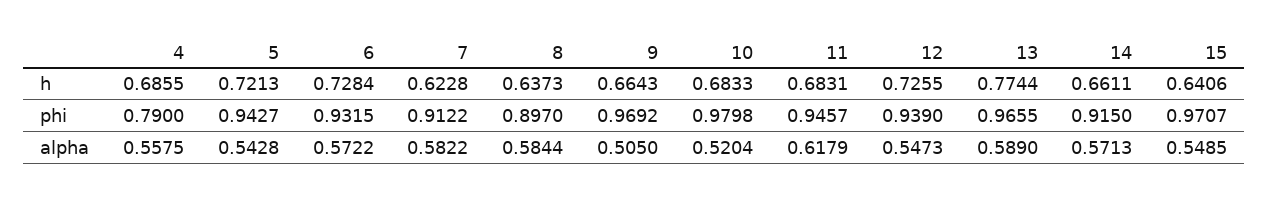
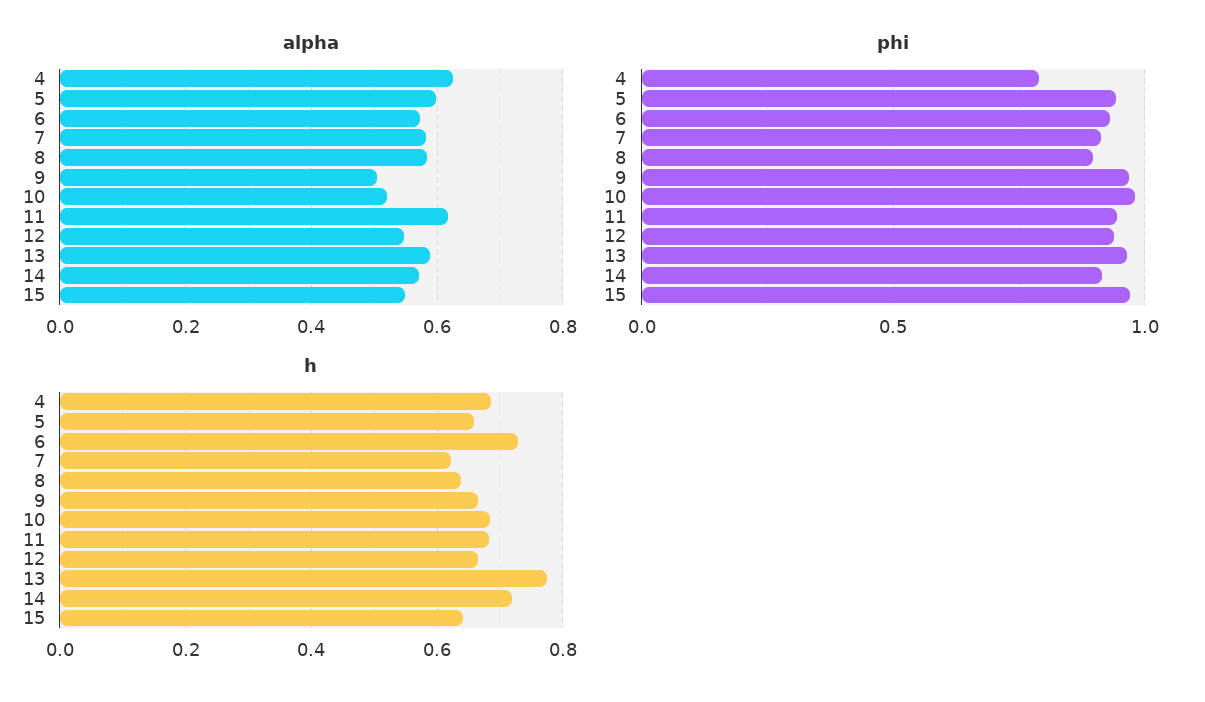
  {
    "h": {
      "4": 0.6855,
-     "5": 0.7213,
+     "5": 0.66,
      "6": 0.7284,
      "7": 0.6228,
      "8": 0.6373,
      "9": 0.6643,
      "10": 0.6833,
      "11": 0.6831,
-     "12": 0.7255,
+     "12": 0.66,
      "13": 0.7744,
-     "14": 0.6611,
+     "14": 0.72,
      "15": 0.6406
    },
    "phi": {
      "4": 0.79,
      "5": 0.9427,
      "6": 0.9315,
      "7": 0.9122,
      "8": 0.897,
      "9": 0.9692,
      "10": 0.9798,
      "11": 0.9457,
      "12": 0.939,
      "13": 0.9655,
      "14": 0.915,
      "15": 0.9707
    },
    "alpha": {
-     "4": 0.5575,
+     "4": 0.62,
-     "5": 0.5428,
+     "5": 0.6,
      "6": 0.5722,
      "7": 0.5822,
      "8": 0.5844,
      "9": 0.505,
      "10": 0.5204,
      "11": 0.6179,
      "12": 0.5473,
      "13": 0.589,
      "14": 0.5713,
      "15": 0.5485
    }
  }

